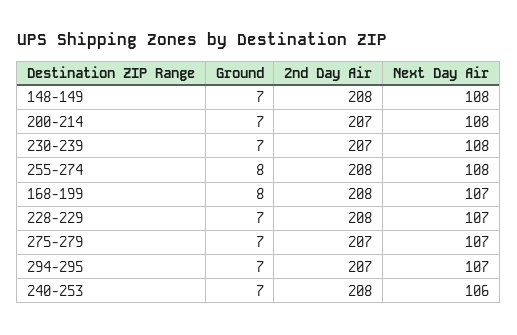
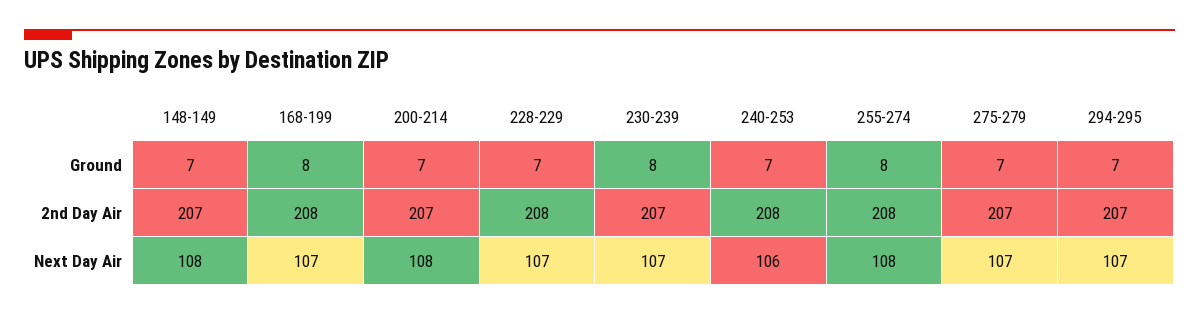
  {
    "Ground": {
      "148-149": 7,
      "200-214": 7,
-     "230-239": 7,
+     "230-239": 8,
      "255-274": 8,
      "168-199": 8,
      "228-229": 7,
      "275-279": 7,
      "294-295": 7,
      "240-253": 7
    },
    "2nd Day Air": {
-     "148-149": 208,
+     "148-149": 207,
      "200-214": 207,
      "230-239": 207,
      "255-274": 208,
      "168-199": 208,
      "228-229": 208,
      "275-279": 207,
      "294-295": 207,
      "240-253": 208
    },
    "Next Day Air": {
      "148-149": 108,
      "200-214": 108,
-     "230-239": 108,
+     "230-239": 107,
      "255-274": 108,
      "168-199": 107,
      "228-229": 107,
      "275-279": 107,
      "294-295": 107,
      "240-253": 106
    }
  }

